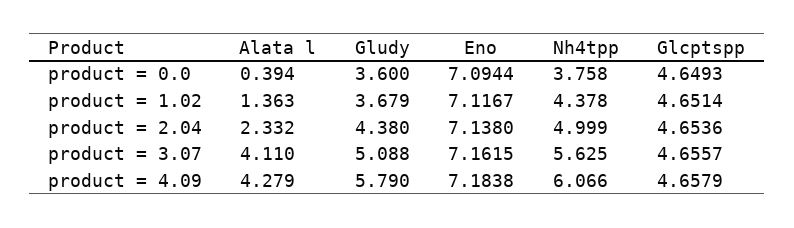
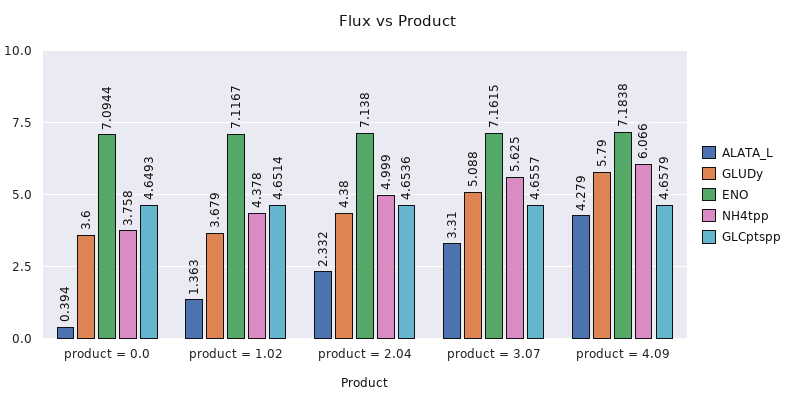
  {
    "Alata l": {
      "product = 0.0": 0.394,
      "product = 1.02": 1.363,
      "product = 2.04": 2.332,
-     "product = 3.07": 4.11,
+     "product = 3.07": 3.31,
      "product = 4.09": 4.279
    },
    "Gludy": {
      "product = 0.0": 3.6,
      "product = 1.02": 3.679,
      "product = 2.04": 4.38,
      "product = 3.07": 5.088,
      "product = 4.09": 5.79
    },
    "Eno": {
      "product = 0.0": 7.0944,
      "product = 1.02": 7.1167,
      "product = 2.04": 7.138,
      "product = 3.07": 7.1615,
      "product = 4.09": 7.1838
    },
    "Nh4tpp": {
      "product = 0.0": 3.758,
      "product = 1.02": 4.378,
      "product = 2.04": 4.999,
      "product = 3.07": 5.625,
      "product = 4.09": 6.066
    },
    "Glcptspp": {
      "product = 0.0": 4.6493,
      "product = 1.02": 4.6514,
      "product = 2.04": 4.6536,
      "product = 3.07": 4.6557,
      "product = 4.09": 4.6579
    }
  }

